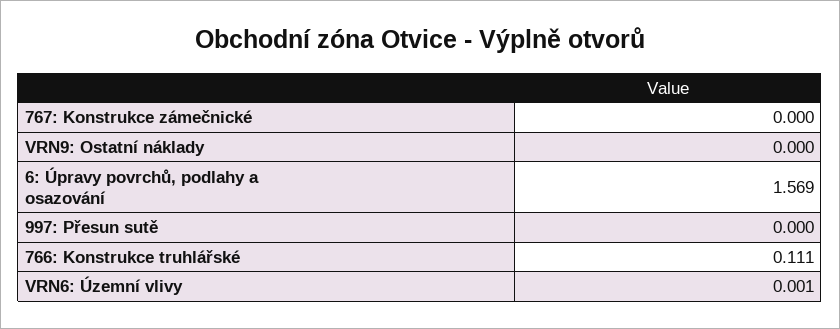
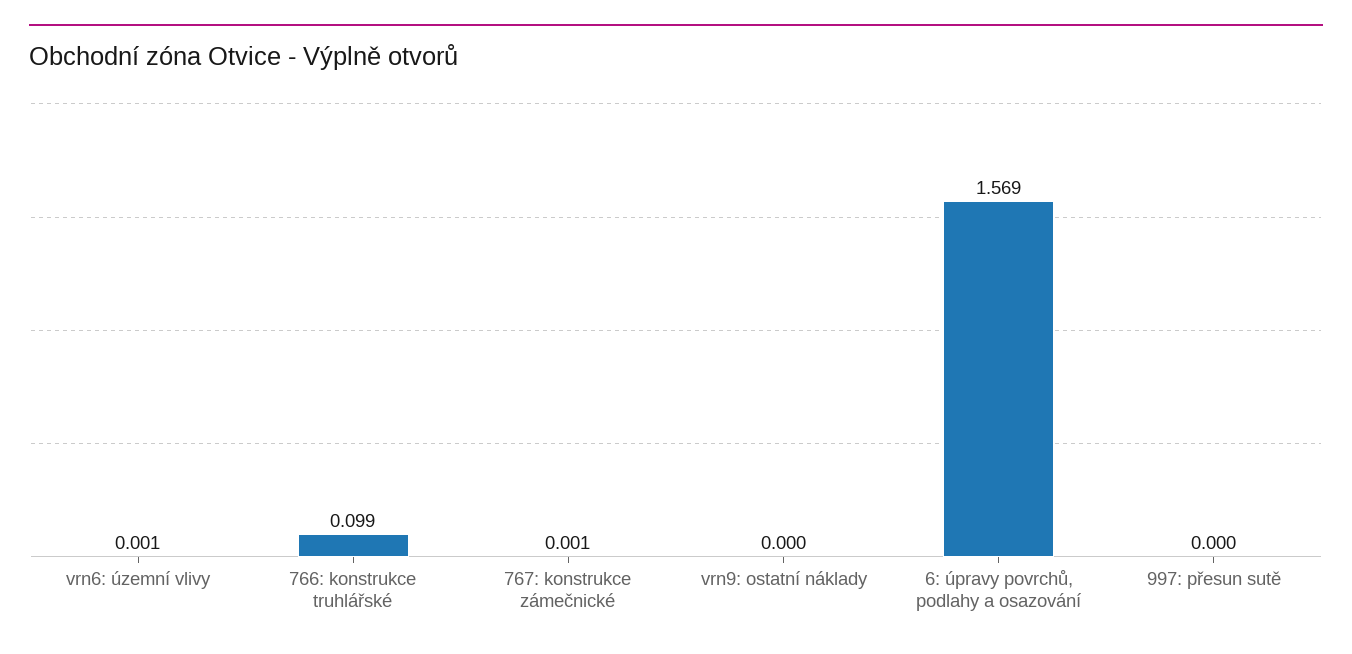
  {
-   "767: Konstrukce zámečnické": 0,
+   "767: Konstrukce zámečnické": 0.001,
    "VRN9: Ostatní náklady": 0,
    "6: Úpravy povrchů, podlahy a osazování": 1.569,
    "997: Přesun sutě": 0,
-   "766: Konstrukce truhlářské": 0.111,
+   "766: Konstrukce truhlářské": 0.099,
    "VRN6: Územní vlivy": 0.001
  }

